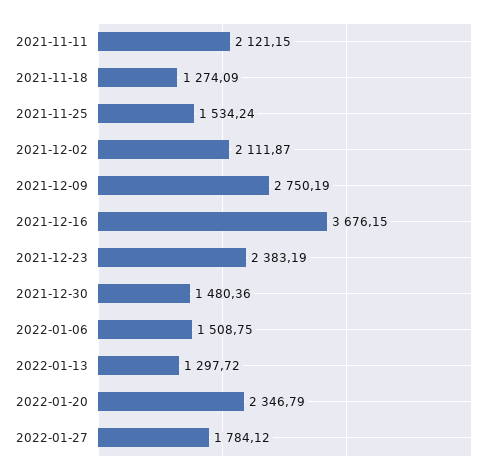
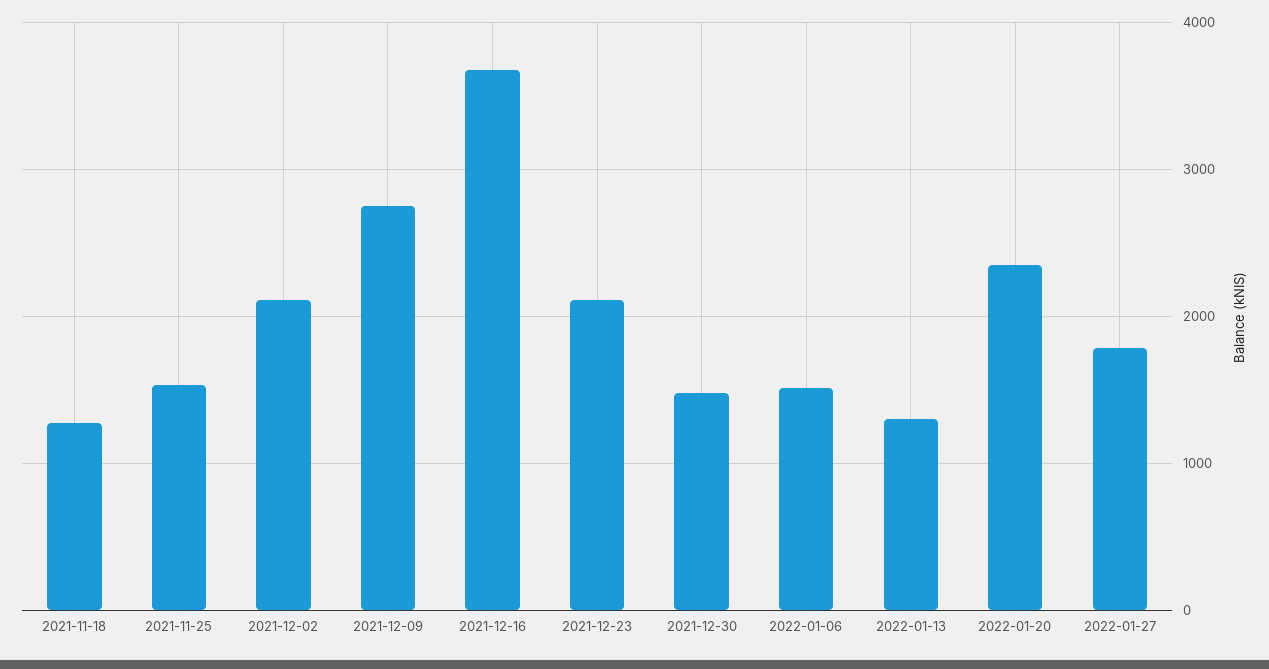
  {
-   "2021-11-11": 2121.15,
    "2021-11-18": 1274.09,
    "2021-11-25": 1534.24,
    "2021-12-02": 2111.87,
    "2021-12-09": 2750.19,
    "2021-12-16": 3676.15,
-   "2021-12-23": 2383.19,
+   "2021-12-23": 2100,
    "2021-12-30": 1480.36,
    "2022-01-06": 1508.75,
    "2022-01-13": 1297.72,
    "2022-01-20": 2346.79,
    "2022-01-27": 1784.12
  }

